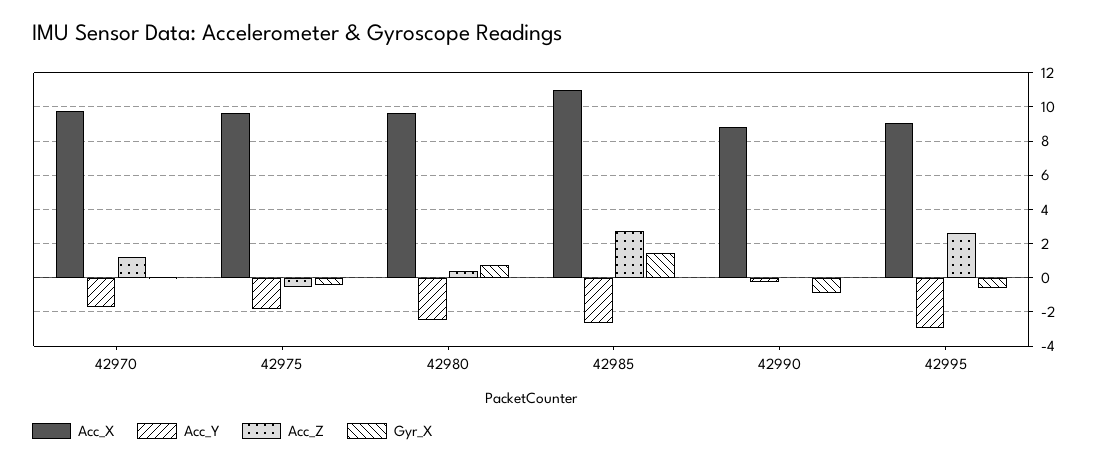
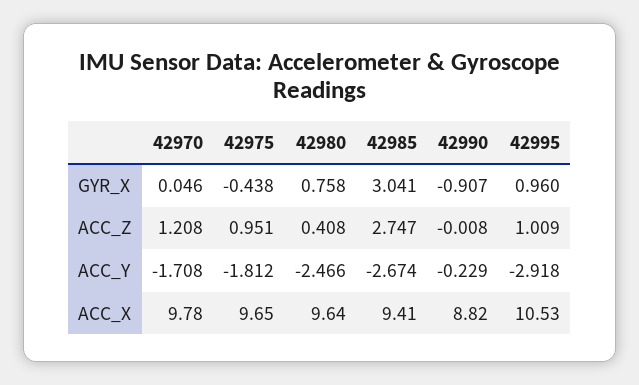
  {
    "Acc_X": {
      "42970": 9.78,
      "42975": 9.65,
      "42980": 9.64,
-     "42985": 11,
+     "42985": 9.41,
      "42990": 8.82,
-     "42995": 9
+     "42995": 10.53
    },
    "Acc_Y": {
      "42970": -1.708,
      "42975": -1.812,
      "42980": -2.466,
      "42985": -2.674,
      "42990": -0.229,
      "42995": -2.918
    },
    "Acc_Z": {
      "42970": 1.208,
-     "42975": -0.5,
+     "42975": 0.951,
      "42980": 0.408,
      "42985": 2.747,
      "42990": -0.008,
-     "42995": 2.5
+     "42995": 1.009
    },
    "Gyr_X": {
      "42970": 0.046,
      "42975": -0.438,
      "42980": 0.758,
-     "42985": 1.5,
+     "42985": 3.041,
      "42990": -0.907,
-     "42995": -0.5
+     "42995": 0.96
    }
  }

